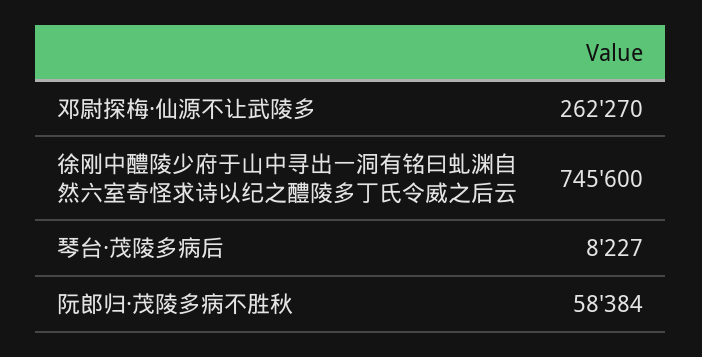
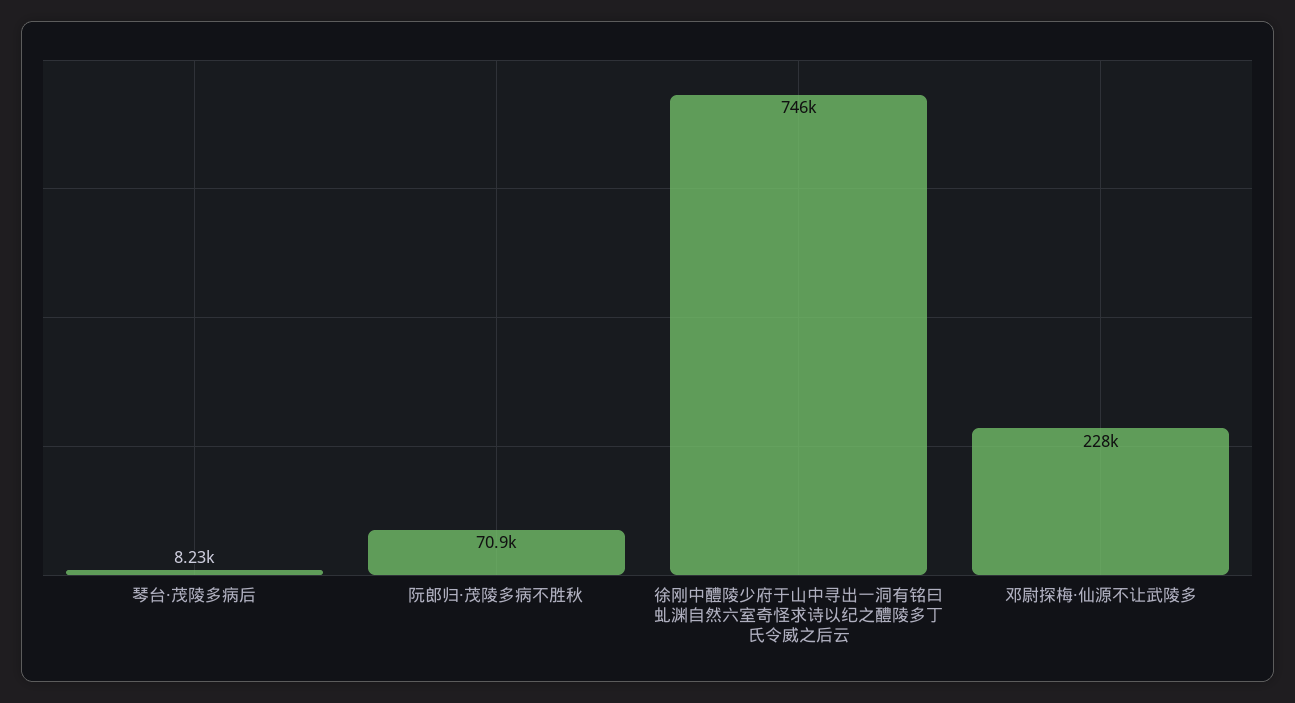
  {
-   "邓尉探梅·仙源不让武陵多": 262270,
+   "邓尉探梅·仙源不让武陵多": 228000,
    "徐刚中醴陵少府于山中寻出一洞有铭曰虬渊自然六室奇怪求诗以纪之醴陵多丁氏令威之后云": 745600,
    "琴台·茂陵多病后": 8227,
-   "阮郎归·茂陵多病不胜秋": 58384
+   "阮郎归·茂陵多病不胜秋": 70900
  }

